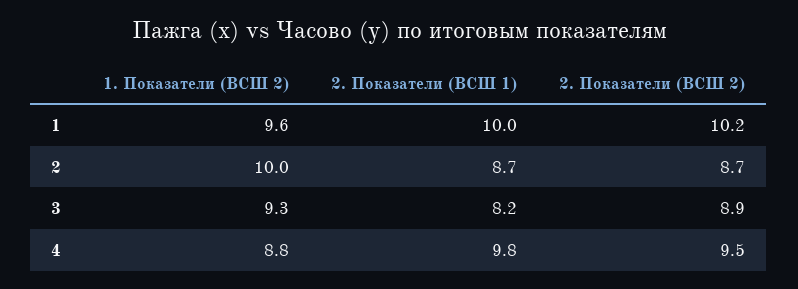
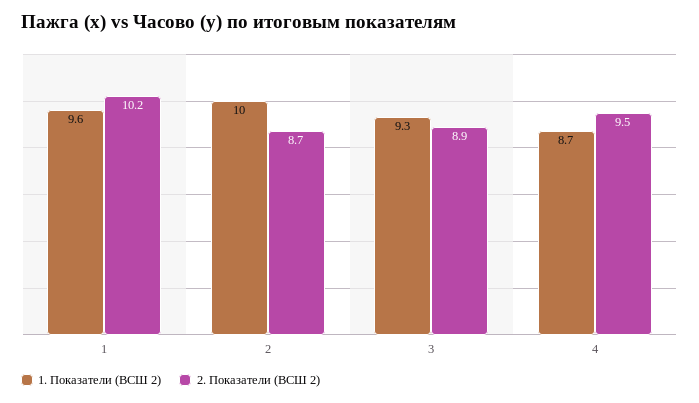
  {
    "1. Показатели (ВСШ 2)": {
      "1": 9.6,
      "2": 10,
      "3": 9.3,
-     "4": 8.8
+     "4": 8.7
    },
-   "2. Показатели (ВСШ 1)": {
-     "1": 10,
-     "2": 8.7,
-     "3": 8.2,
-     "4": 9.8
-   },
    "2. Показатели (ВСШ 2)": {
      "1": 10.2,
      "2": 8.7,
      "3": 8.9,
      "4": 9.5
    }
  }

